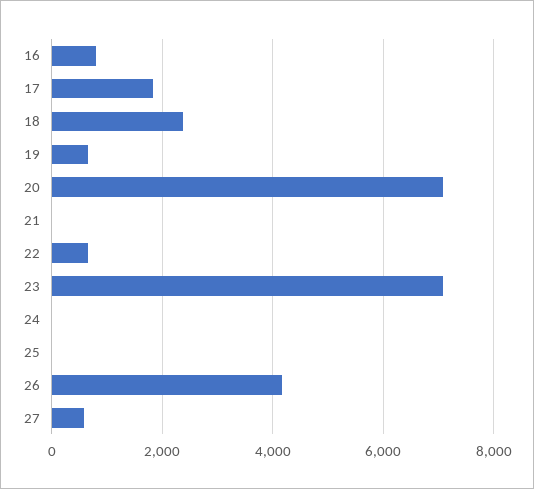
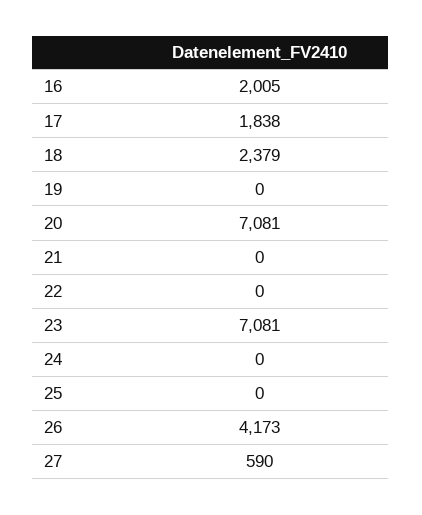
  {
-   "16": 800,
+   "16": 2005,
    "17": 1838,
    "18": 2379,
-   "19": 600,
+   "19": 0,
    "20": 7081,
    "21": 0,
-   "22": 600,
+   "22": 0,
    "23": 7081,
    "24": 0,
    "25": 0,
    "26": 4173,
    "27": 590
  }

